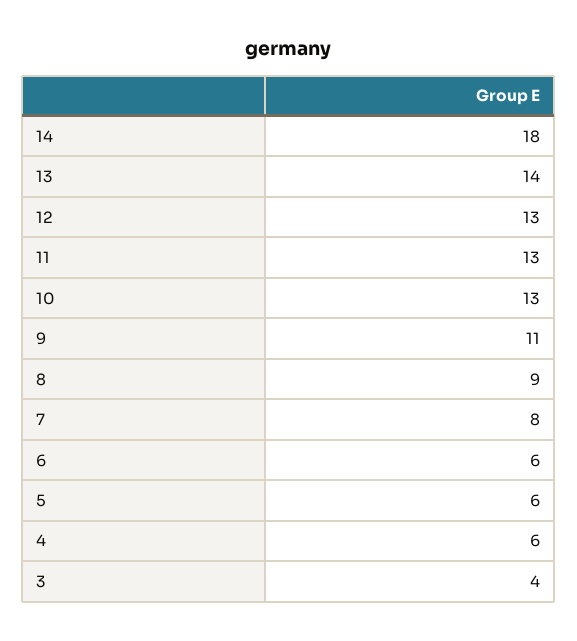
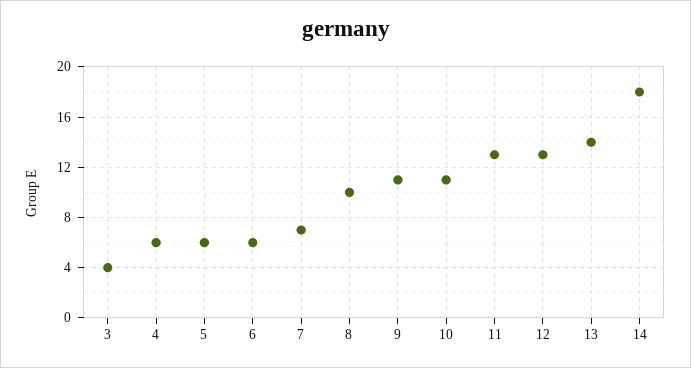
  {
    "14": 18,
    "13": 14,
    "12": 13,
    "11": 13,
-   "10": 13,
+   "10": 11,
    "9": 11,
-   "8": 9,
+   "8": 10,
-   "7": 8,
+   "7": 7,
    "6": 6,
    "5": 6,
    "4": 6,
    "3": 4
  }

